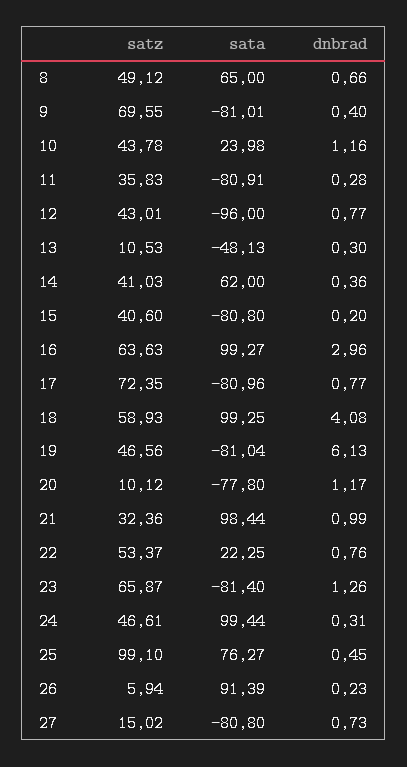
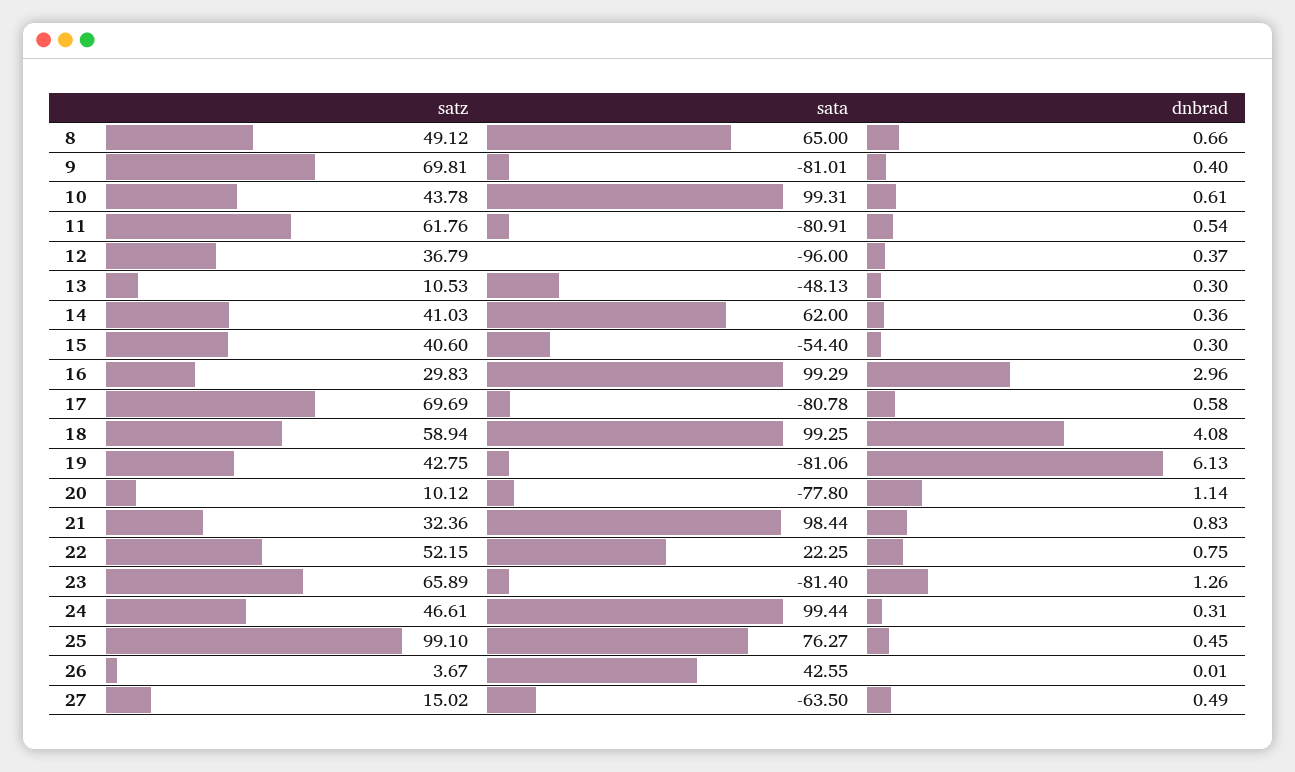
  {
    "satz": {
      "8": 49.12,
-     "9": 69.55,
+     "9": 69.81,
      "10": 43.78,
-     "11": 35.83,
+     "11": 61.76,
-     "12": 43.01,
+     "12": 36.79,
      "13": 10.53,
      "14": 41.03,
      "15": 40.6,
-     "16": 63.63,
+     "16": 29.83,
-     "17": 72.35,
+     "17": 69.69,
-     "18": 58.93,
+     "18": 58.94,
-     "19": 46.56,
+     "19": 42.75,
      "20": 10.12,
      "21": 32.36,
-     "22": 53.37,
+     "22": 52.15,
-     "23": 65.87,
+     "23": 65.89,
      "24": 46.61,
      "25": 99.1,
-     "26": 5.94,
+     "26": 3.67,
      "27": 15.02
    },
    "sata": {
      "8": 65,
      "9": -81.01,
-     "10": 23.98,
+     "10": 99.31,
      "11": -80.91,
      "12": -96,
      "13": -48.13,
      "14": 62,
-     "15": -80.8,
+     "15": -54.4,
-     "16": 99.27,
+     "16": 99.29,
-     "17": -80.96,
+     "17": -80.78,
      "18": 99.25,
-     "19": -81.04,
+     "19": -81.06,
      "20": -77.8,
      "21": 98.44,
      "22": 22.25,
      "23": -81.4,
      "24": 99.44,
      "25": 76.27,
-     "26": 91.39,
+     "26": 42.55,
-     "27": -80.8
+     "27": -63.5
    },
    "dnbrad": {
      "8": 0.66,
      "9": 0.4,
-     "10": 1.16,
+     "10": 0.61,
-     "11": 0.28,
+     "11": 0.54,
-     "12": 0.77,
+     "12": 0.37,
      "13": 0.3,
      "14": 0.36,
-     "15": 0.2,
+     "15": 0.3,
      "16": 2.96,
-     "17": 0.77,
+     "17": 0.58,
      "18": 4.08,
      "19": 6.13,
-     "20": 1.17,
+     "20": 1.14,
-     "21": 0.99,
+     "21": 0.83,
-     "22": 0.76,
+     "22": 0.75,
      "23": 1.26,
      "24": 0.31,
      "25": 0.45,
-     "26": 0.23,
+     "26": 0.01,
-     "27": 0.73
+     "27": 0.49
    }
  }

